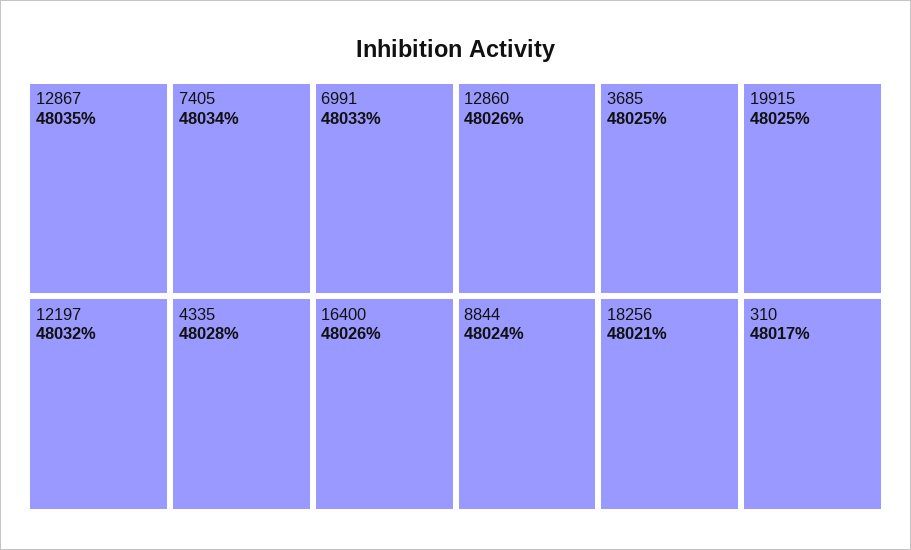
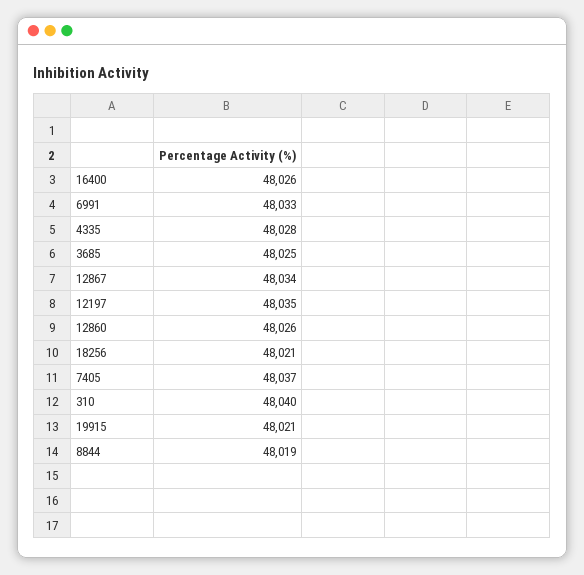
  {
-   "12867": 48035,
+   "12867": 48034,
-   "7405": 48034,
+   "7405": 48037,
    "6991": 48033,
-   "12197": 48032,
+   "12197": 48035,
    "4335": 48028,
    "16400": 48026,
    "12860": 48026,
    "3685": 48025,
-   "19915": 48025,
+   "19915": 48021,
-   "8844": 48024,
+   "8844": 48019,
    "18256": 48021,
-   "310": 48017
+   "310": 48040
  }

